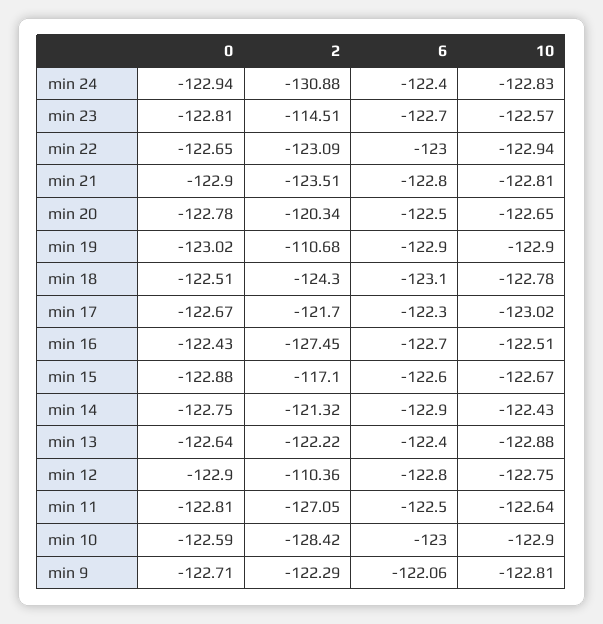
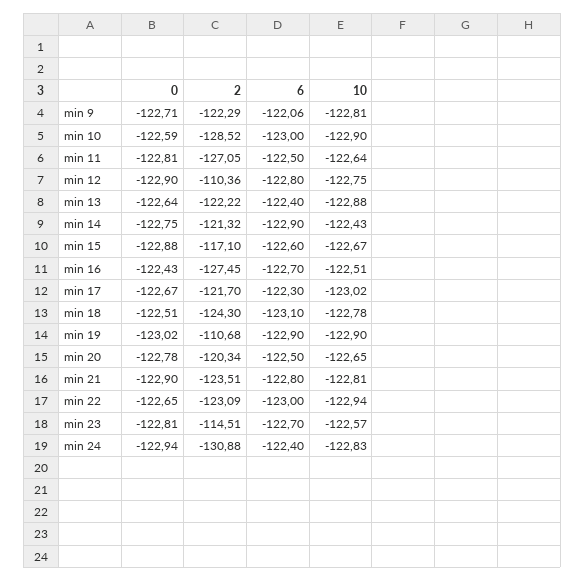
  {
    "0": {
      "min 24": -122.94,
      "min 23": -122.81,
      "min 22": -122.65,
      "min 21": -122.9,
      "min 20": -122.78,
      "min 19": -123.02,
      "min 18": -122.51,
      "min 17": -122.67,
      "min 16": -122.43,
      "min 15": -122.88,
      "min 14": -122.75,
      "min 13": -122.64,
      "min 12": -122.9,
      "min 11": -122.81,
      "min 10": -122.59,
      "min 9": -122.71
    },
    "2": {
      "min 24": -130.88,
      "min 23": -114.51,
      "min 22": -123.09,
      "min 21": -123.51,
      "min 20": -120.34,
      "min 19": -110.68,
      "min 18": -124.3,
      "min 17": -121.7,
      "min 16": -127.45,
      "min 15": -117.1,
      "min 14": -121.32,
      "min 13": -122.22,
      "min 12": -110.36,
      "min 11": -127.05,
-     "min 10": -128.42,
+     "min 10": -128.52,
      "min 9": -122.29
    },
    "6": {
      "min 24": -122.4,
      "min 23": -122.7,
      "min 22": -123,
      "min 21": -122.8,
      "min 20": -122.5,
      "min 19": -122.9,
      "min 18": -123.1,
      "min 17": -122.3,
      "min 16": -122.7,
      "min 15": -122.6,
      "min 14": -122.9,
      "min 13": -122.4,
      "min 12": -122.8,
      "min 11": -122.5,
      "min 10": -123,
      "min 9": -122.06
    },
    "10": {
      "min 24": -122.83,
      "min 23": -122.57,
      "min 22": -122.94,
      "min 21": -122.81,
      "min 20": -122.65,
      "min 19": -122.9,
      "min 18": -122.78,
      "min 17": -123.02,
      "min 16": -122.51,
      "min 15": -122.67,
      "min 14": -122.43,
      "min 13": -122.88,
      "min 12": -122.75,
      "min 11": -122.64,
      "min 10": -122.9,
      "min 9": -122.81
    }
  }

